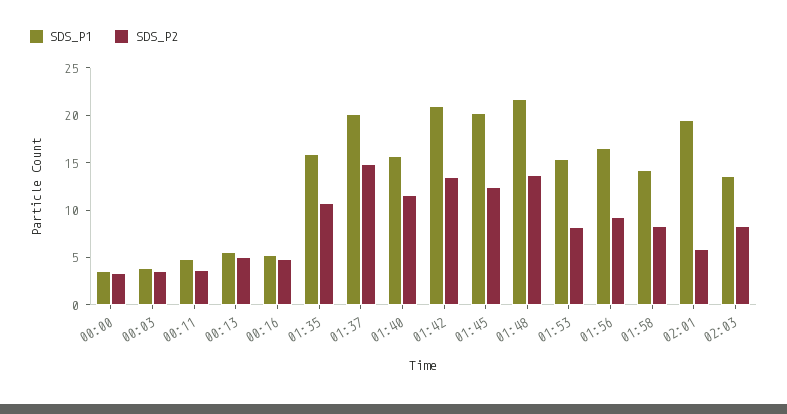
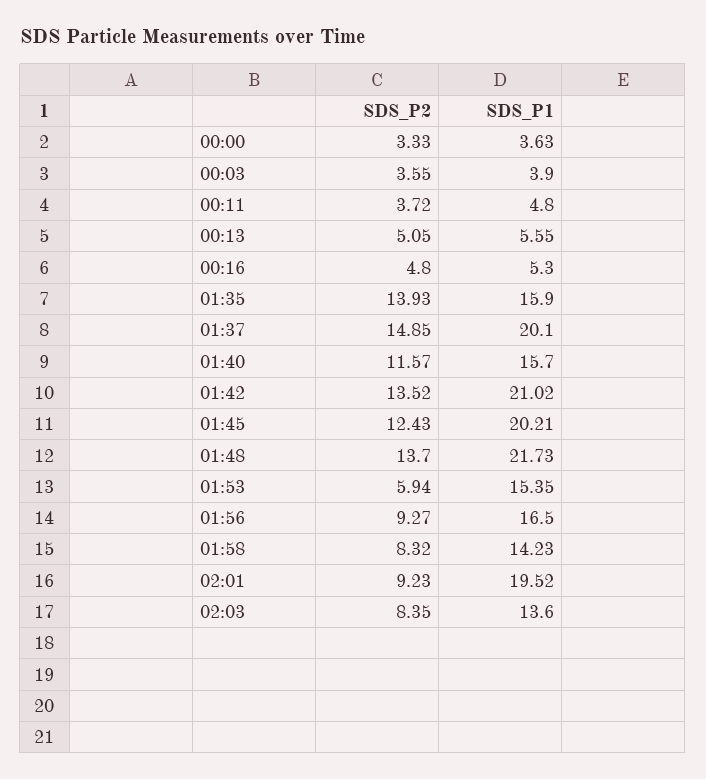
  {
    "SDS_P1": {
      "00:00": 3.63,
      "00:03": 3.9,
      "00:11": 4.8,
      "00:13": 5.55,
      "00:16": 5.3,
      "01:35": 15.9,
      "01:37": 20.1,
      "01:40": 15.7,
      "01:42": 21.02,
      "01:45": 20.21,
      "01:48": 21.73,
      "01:53": 15.35,
      "01:56": 16.5,
      "01:58": 14.23,
      "02:01": 19.52,
      "02:03": 13.6
    },
    "SDS_P2": {
      "00:00": 3.33,
      "00:03": 3.55,
      "00:11": 3.72,
      "00:13": 5.05,
      "00:16": 4.8,
-     "01:35": 11,
+     "01:35": 13.93,
      "01:37": 14.85,
      "01:40": 11.57,
      "01:42": 13.52,
      "01:45": 12.43,
      "01:48": 13.7,
-     "01:53": 8,
+     "01:53": 5.94,
      "01:56": 9.27,
      "01:58": 8.32,
-     "02:01": 6,
+     "02:01": 9.23,
      "02:03": 8.35
    }
  }

